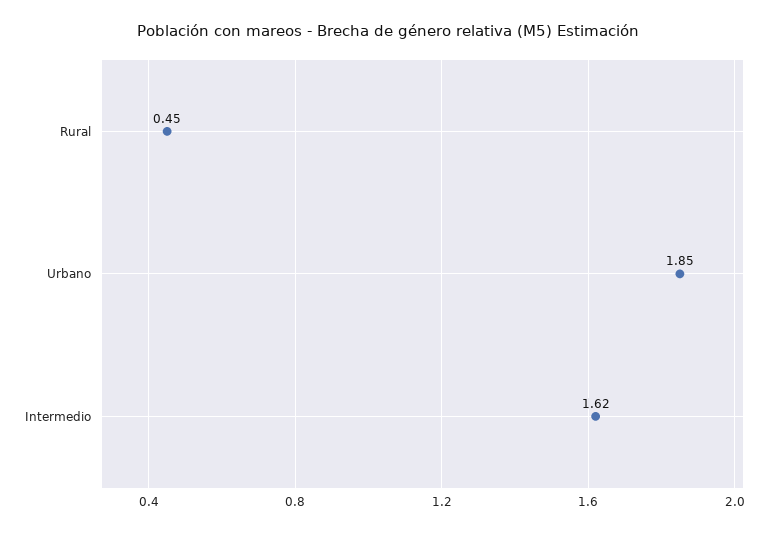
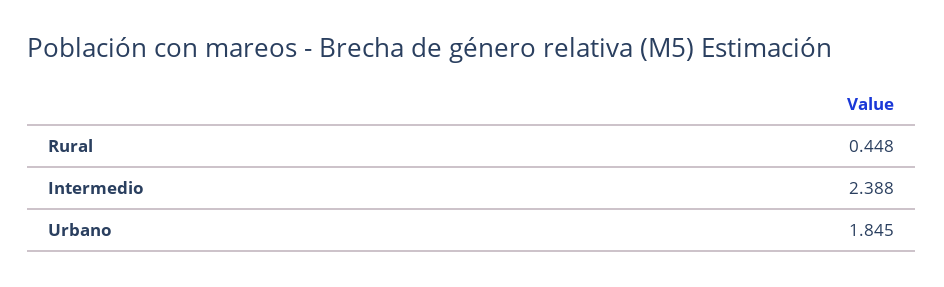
  {
    "Rural": 0.448,
    "Urbano": 1.845,
-   "Intermedio": 1.62
+   "Intermedio": 2.388
  }

